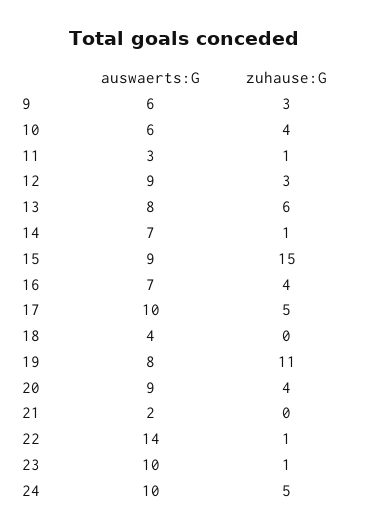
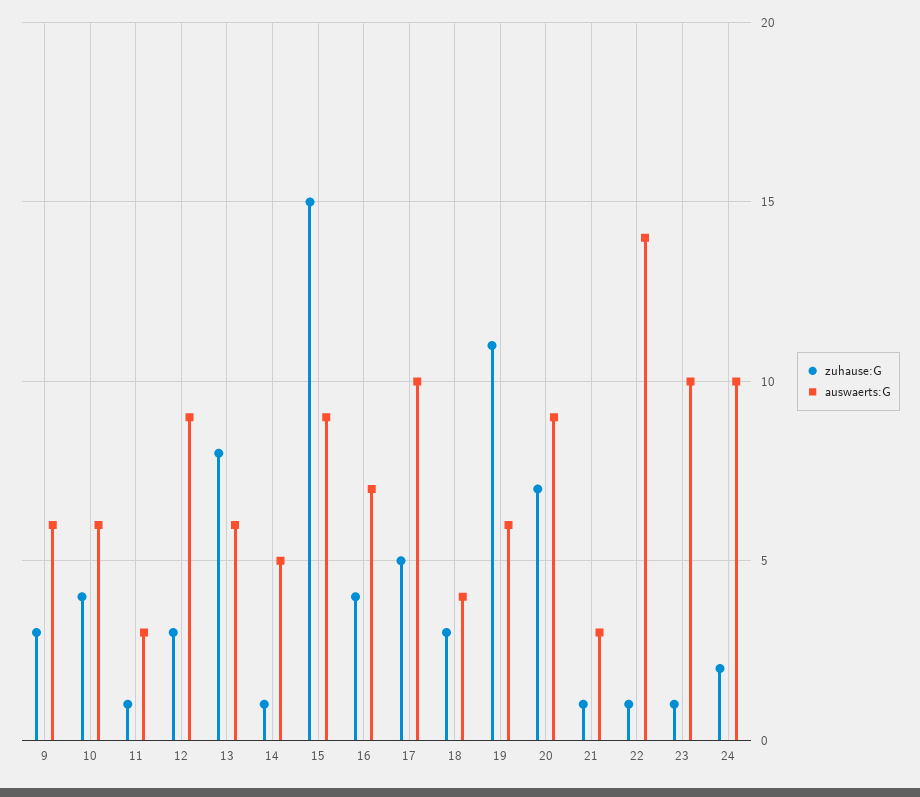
  {
    "auswaerts:G": {
      "9": 6,
      "10": 6,
      "11": 3,
      "12": 9,
-     "13": 8,
+     "13": 6,
-     "14": 7,
+     "14": 5,
      "15": 9,
      "16": 7,
      "17": 10,
      "18": 4,
-     "19": 8,
+     "19": 6,
      "20": 9,
-     "21": 2,
+     "21": 3,
      "22": 14,
      "23": 10,
      "24": 10
    },
    "zuhause:G": {
      "9": 3,
      "10": 4,
      "11": 1,
      "12": 3,
-     "13": 6,
+     "13": 8,
      "14": 1,
      "15": 15,
      "16": 4,
      "17": 5,
-     "18": 0,
+     "18": 3,
      "19": 11,
-     "20": 4,
+     "20": 7,
-     "21": 0,
+     "21": 1,
      "22": 1,
      "23": 1,
-     "24": 5
+     "24": 2
    }
  }

